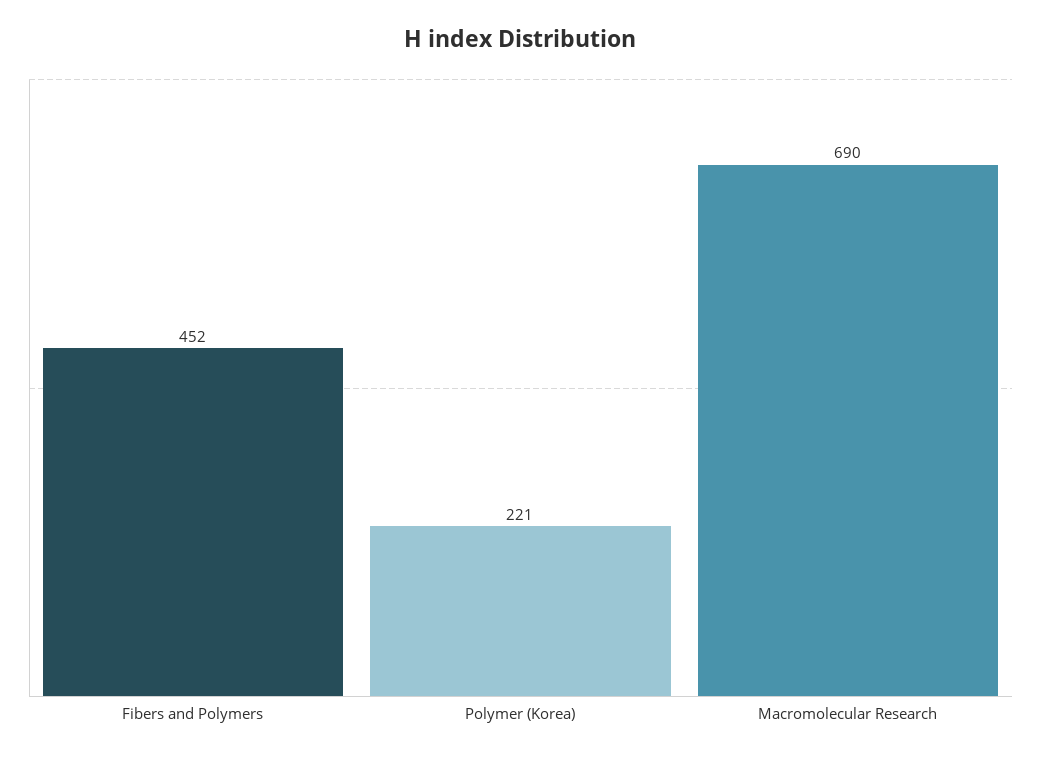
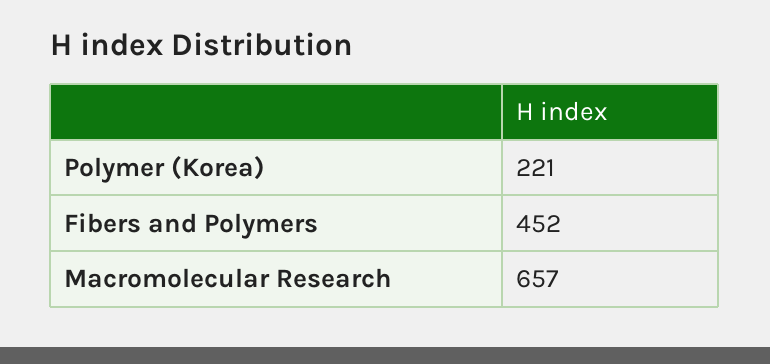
  {
    "Fibers and Polymers": 452,
    "Polymer (Korea)": 221,
-   "Macromolecular Research": 690
+   "Macromolecular Research": 657
  }

